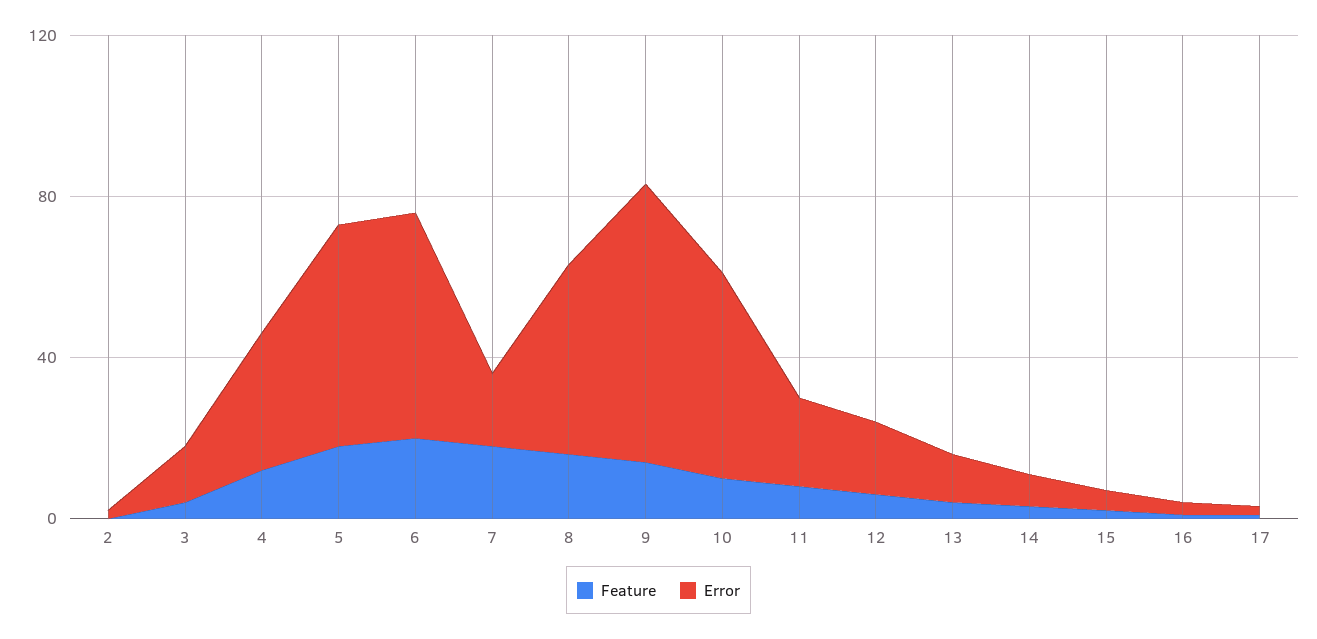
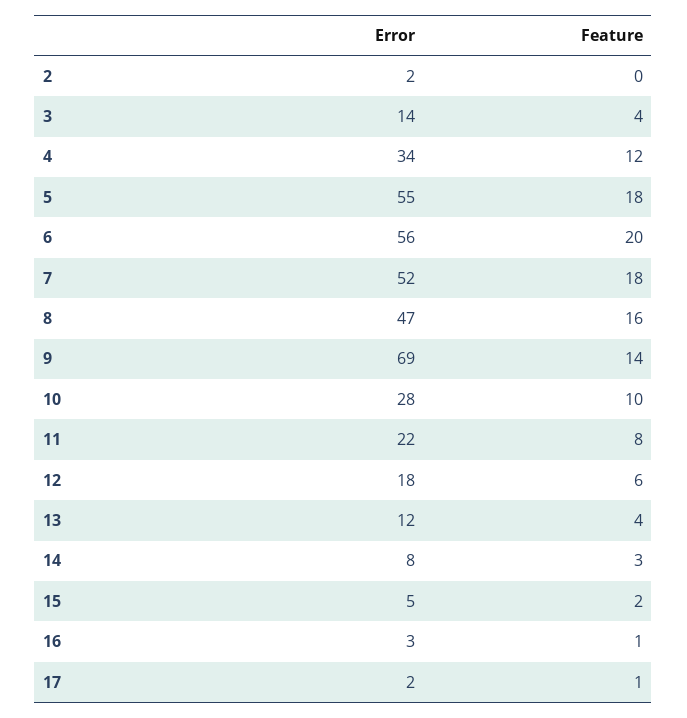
  {
    "Feature": {
      "2": 0,
      "3": 4,
      "4": 12,
      "5": 18,
      "6": 20,
      "7": 18,
      "8": 16,
      "9": 14,
      "10": 10,
      "11": 8,
      "12": 6,
      "13": 4,
      "14": 3,
      "15": 2,
      "16": 1,
      "17": 1
    },
    "Error": {
      "2": 2,
      "3": 14,
      "4": 34,
      "5": 55,
      "6": 56,
-     "7": 20,
+     "7": 52,
      "8": 47,
      "9": 69,
-     "10": 50,
+     "10": 28,
      "11": 22,
      "12": 18,
      "13": 12,
      "14": 8,
      "15": 5,
      "16": 3,
      "17": 2
    }
  }

